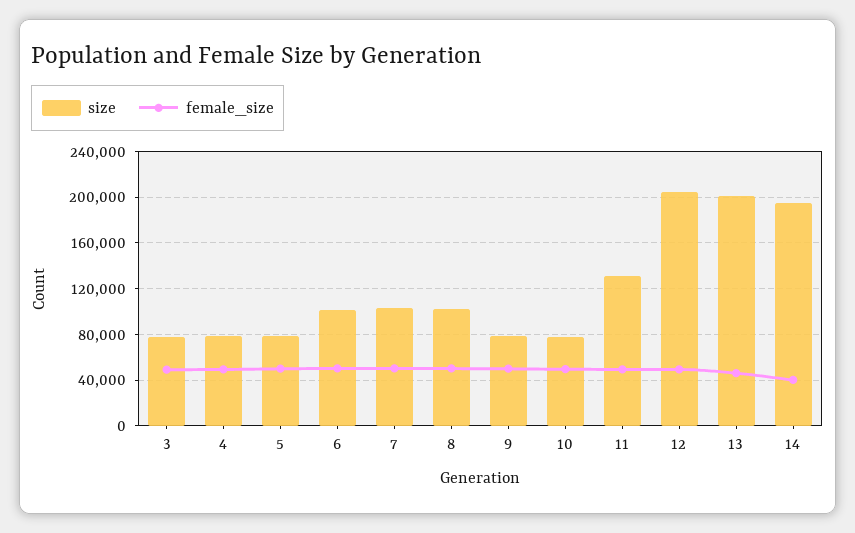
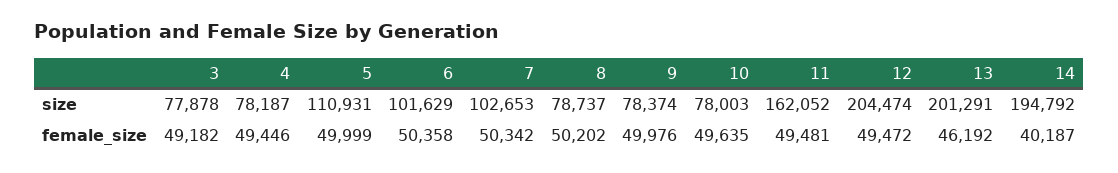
  {
    "size": {
      "3": 77878,
      "4": 78187,
-     "5": 80000,
+     "5": 110931,
      "6": 101629,
      "7": 102653,
-     "8": 100000,
+     "8": 78737,
      "9": 78374,
      "10": 78003,
-     "11": 130000,
+     "11": 162052,
      "12": 204474,
      "13": 201291,
      "14": 194792
    },
    "female_size": {
      "3": 49182,
      "4": 49446,
      "5": 49999,
      "6": 50358,
      "7": 50342,
      "8": 50202,
      "9": 49976,
      "10": 49635,
      "11": 49481,
      "12": 49472,
      "13": 46192,
      "14": 40187
    }
  }

